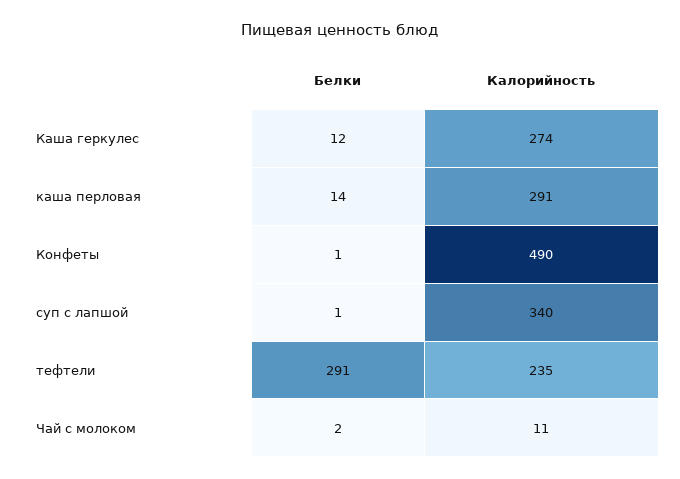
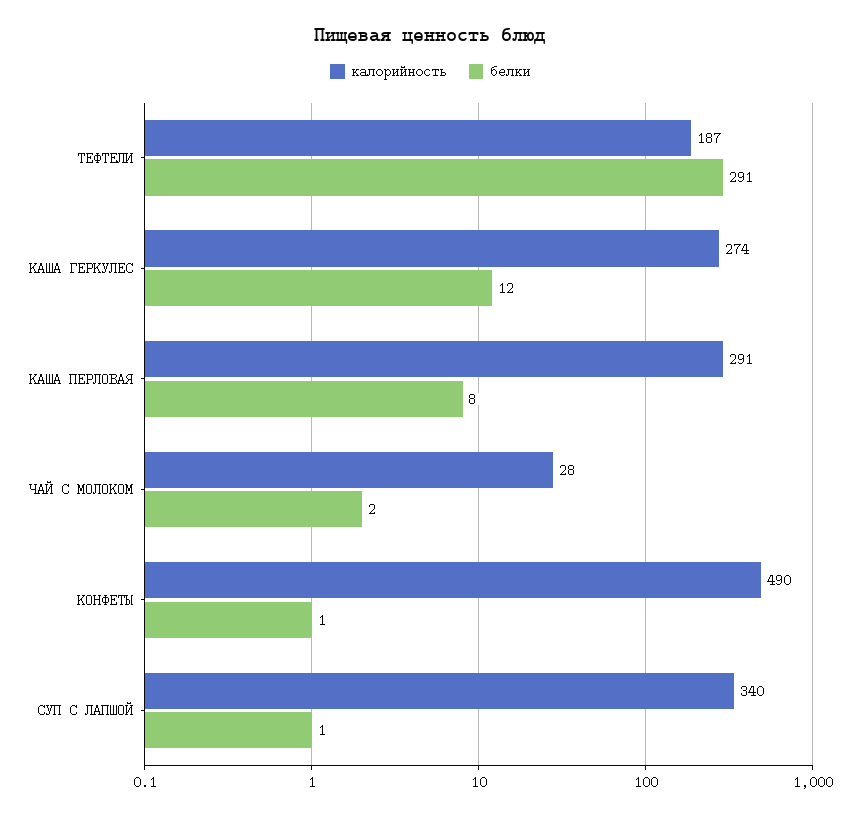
  {
    "Белки": {
      "Каша геркулес": 12,
-     "каша перловая": 14,
+     "каша перловая": 8,
      "Конфеты": 1,
      "суп с лапшой": 1,
      "тефтели": 291,
      "Чай с молоком": 2
    },
    "Калорийность": {
      "Каша геркулес": 274,
      "каша перловая": 291,
      "Конфеты": 490,
      "суп с лапшой": 340,
-     "тефтели": 235,
+     "тефтели": 187,
-     "Чай с молоком": 11
+     "Чай с молоком": 28
    }
  }

